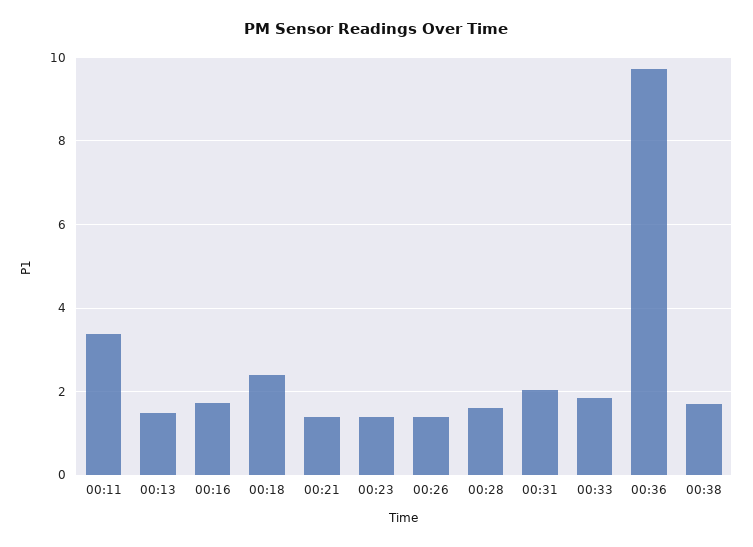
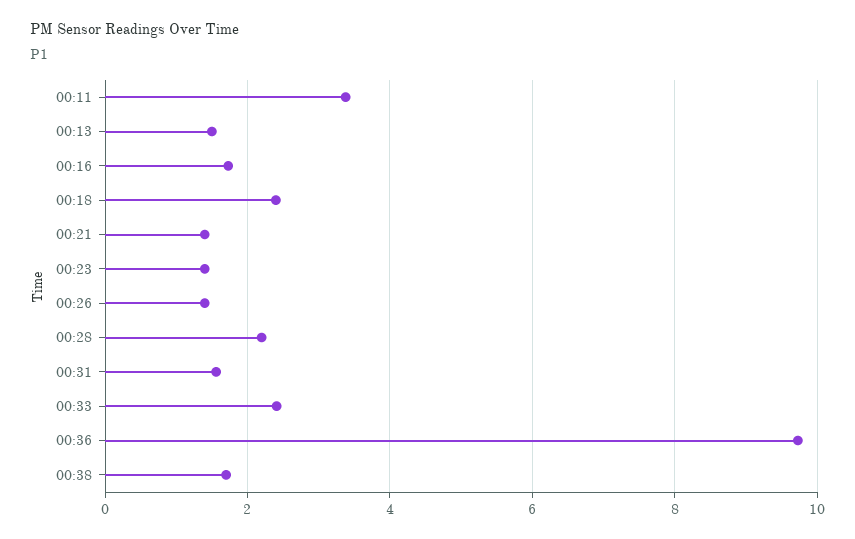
  {
    "00:11": 3.4,
    "00:13": 1.6,
    "00:16": 1.8,
    "00:18": 2.4,
    "00:21": 1.4,
    "00:23": 1.4,
    "00:26": 1.4,
-   "00:28": 1.6,
+   "00:28": 2.2,
-   "00:31": 2,
+   "00:31": 1.6,
-   "00:33": 1.8,
+   "00:33": 2.4,
    "00:36": 9.8,
    "00:38": 1.8
  }

